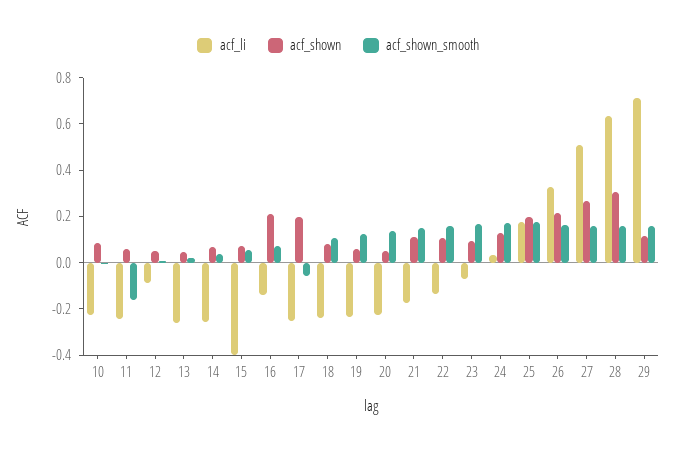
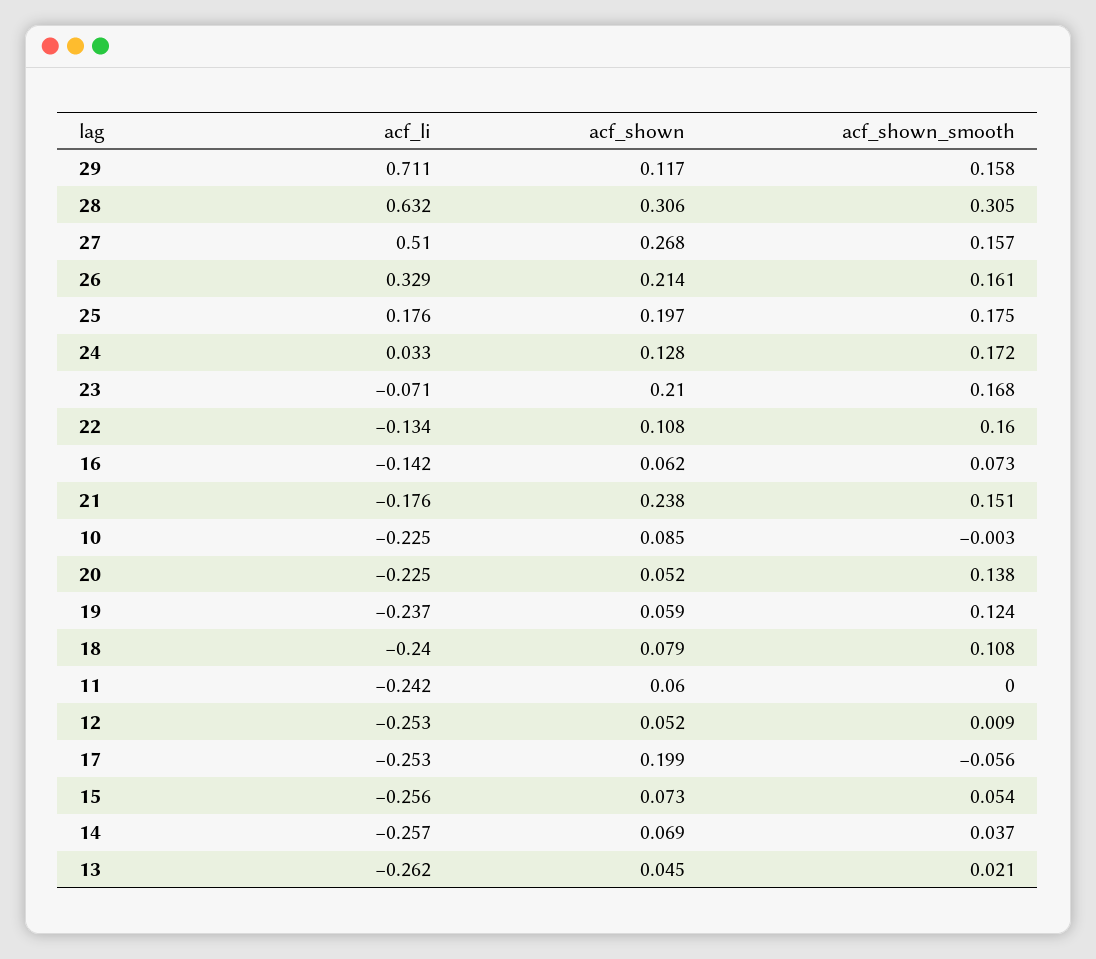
  {
    "acf_li": {
      "10": -0.225,
      "11": -0.242,
-     "12": -0.1,
+     "12": -0.253,
      "13": -0.262,
      "14": -0.257,
-     "15": -0.4,
+     "15": -0.256,
      "16": -0.142,
      "17": -0.253,
      "18": -0.24,
      "19": -0.237,
      "20": -0.225,
      "21": -0.176,
      "22": -0.134,
      "23": -0.071,
      "24": 0.033,
      "25": 0.176,
      "26": 0.329,
      "27": 0.51,
      "28": 0.632,
      "29": 0.711
    },
    "acf_shown": {
      "10": 0.085,
      "11": 0.06,
      "12": 0.052,
      "13": 0.045,
      "14": 0.069,
      "15": 0.073,
-     "16": 0.2,
+     "16": 0.062,
      "17": 0.199,
      "18": 0.079,
      "19": 0.059,
      "20": 0.052,
-     "21": 0.1,
+     "21": 0.238,
      "22": 0.108,
-     "23": 0.1,
+     "23": 0.21,
      "24": 0.128,
      "25": 0.197,
      "26": 0.214,
      "27": 0.268,
      "28": 0.306,
      "29": 0.117
    },
    "acf_shown_smooth": {
      "10": -0.003,
-     "11": -0.15,
+     "11": 0,
      "12": 0.009,
      "13": 0.021,
      "14": 0.037,
      "15": 0.054,
      "16": 0.073,
      "17": -0.056,
      "18": 0.108,
      "19": 0.124,
      "20": 0.138,
      "21": 0.151,
      "22": 0.16,
      "23": 0.168,
      "24": 0.172,
      "25": 0.175,
      "26": 0.161,
      "27": 0.157,
-     "28": 0.15,
+     "28": 0.305,
      "29": 0.158
    }
  }

